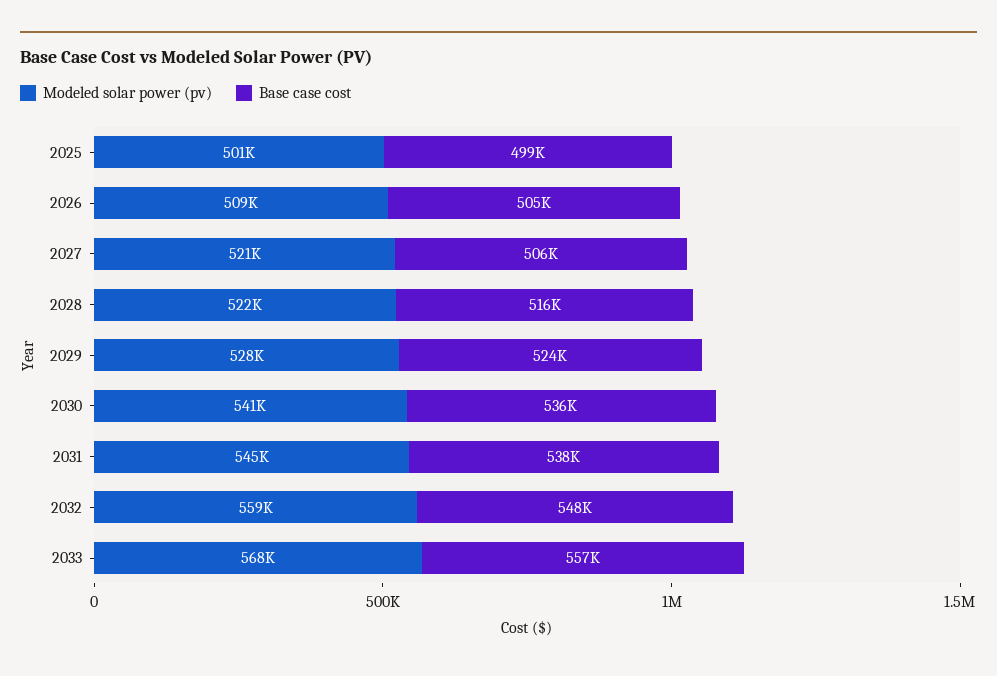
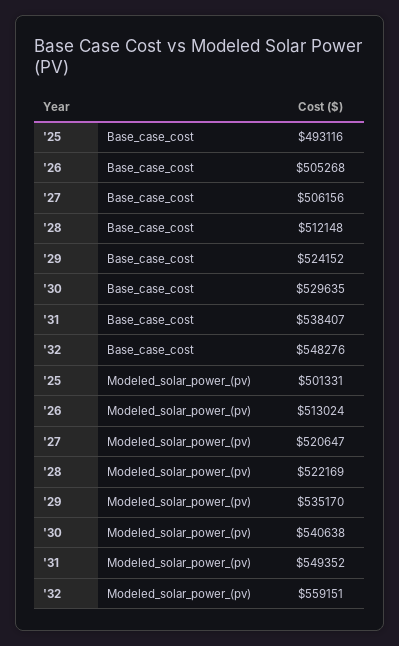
  {
    "Modeled solar power (pv)": {
      "2025": 501331,
-     "2026": 509000,
+     "2026": 513024,
      "2027": 520647,
      "2028": 522169,
-     "2029": 528000,
+     "2029": 535170,
      "2030": 540638,
-     "2031": 545000,
+     "2031": 549352,
-     "2032": 559151,
+     "2032": 559151
-     "2033": 568000
    },
    "Base case cost": {
-     "2025": 499000,
+     "2025": 493116,
      "2026": 505268,
      "2027": 506156,
-     "2028": 516000,
+     "2028": 512148,
      "2029": 524152,
-     "2030": 536000,
+     "2030": 529635,
      "2031": 538407,
-     "2032": 548276,
+     "2032": 548276
-     "2033": 557000
    }
  }

